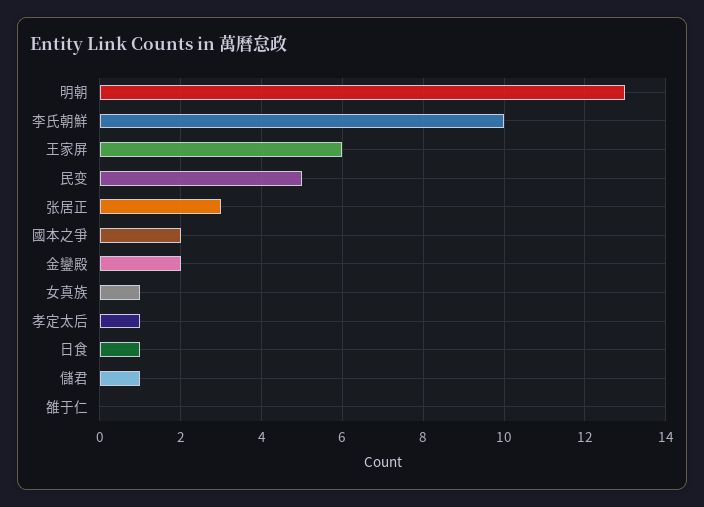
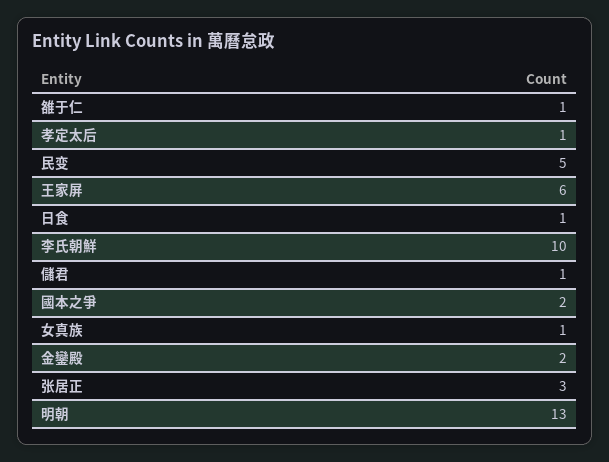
  {
    "明朝": 13,
    "李氏朝鮮": 10,
    "王家屏": 6,
    "民变": 5,
    "张居正": 3,
    "國本之爭": 2,
    "金鑾殿": 2,
    "女真族": 1,
    "孝定太后": 1,
    "日食": 1,
    "儲君": 1,
-   "雒于仁": 0
+   "雒于仁": 1
  }

